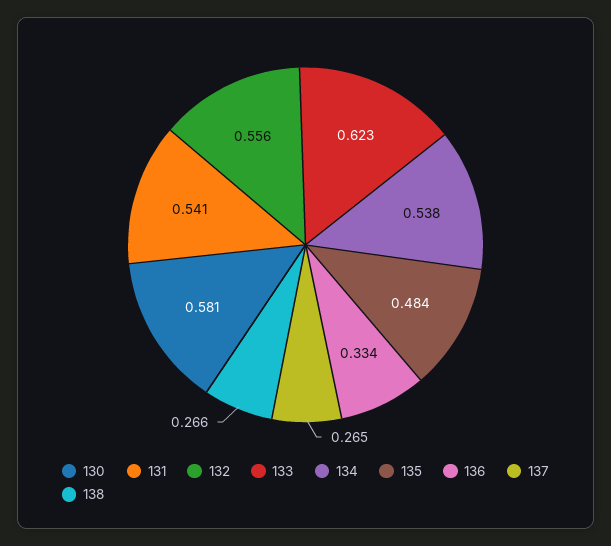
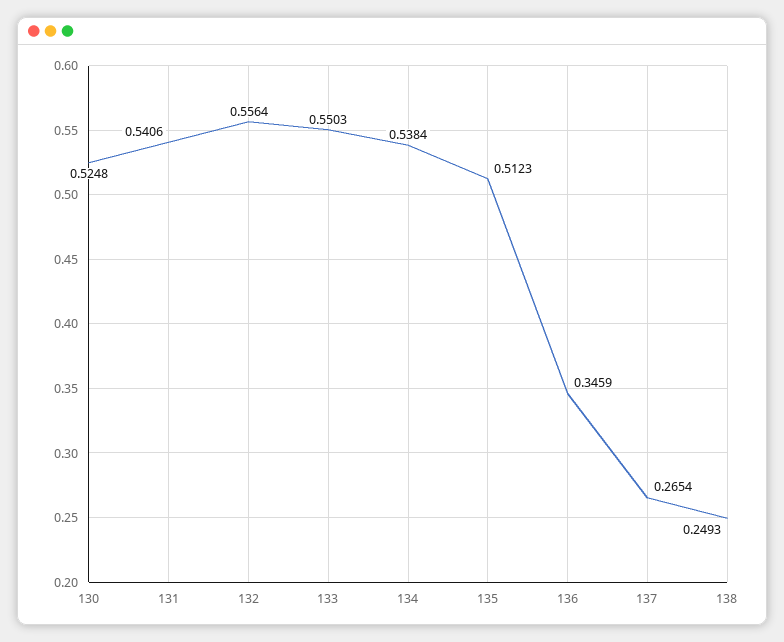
  {
-   "130": 0.581,
+   "130": 0.5248,
    "131": 0.5406,
    "132": 0.5564,
-   "133": 0.623,
+   "133": 0.5503,
    "134": 0.5384,
-   "135": 0.484,
+   "135": 0.5123,
-   "136": 0.334,
+   "136": 0.3459,
    "137": 0.2654,
-   "138": 0.266
+   "138": 0.2493
  }

